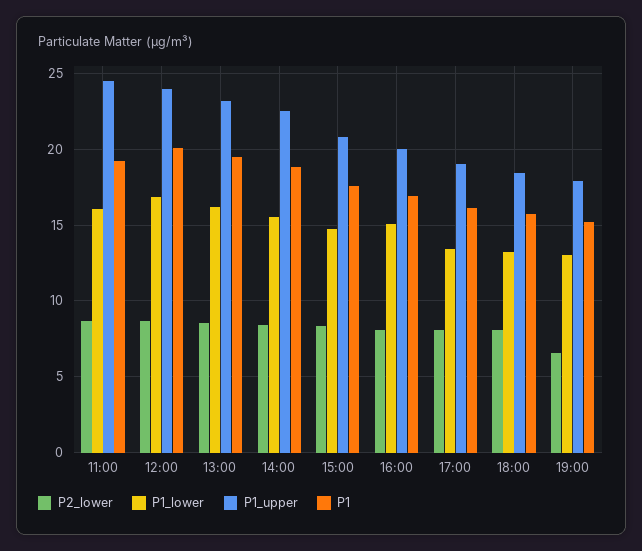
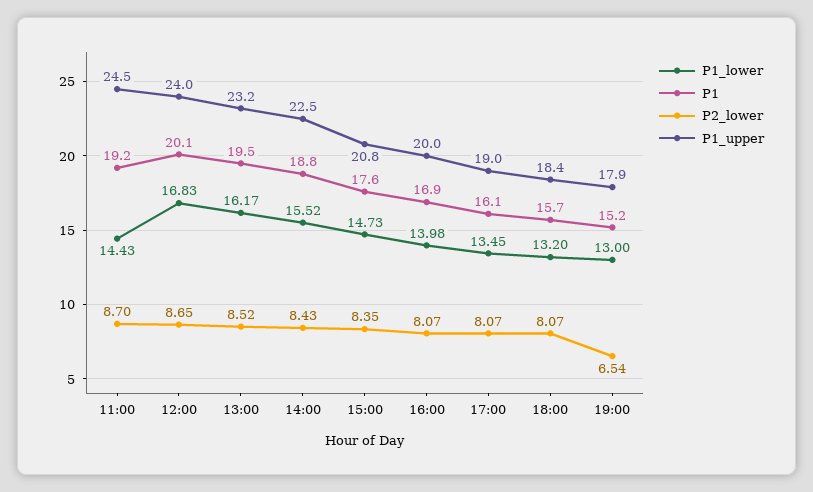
  {
    "P2_lower": {
      "11:00": 8.7,
      "12:00": 8.65,
      "13:00": 8.52,
      "14:00": 8.43,
      "15:00": 8.35,
      "16:00": 8.07,
      "17:00": 8.07,
      "18:00": 8.07,
      "19:00": 6.54
    },
    "P1_lower": {
-     "11:00": 16,
+     "11:00": 14.43,
      "12:00": 16.83,
      "13:00": 16.17,
      "14:00": 15.52,
      "15:00": 14.73,
-     "16:00": 15,
+     "16:00": 13.98,
      "17:00": 13.45,
      "18:00": 13.2,
      "19:00": 13
    },
    "P1_upper": {
      "11:00": 24.5,
      "12:00": 24,
      "13:00": 23.2,
      "14:00": 22.5,
      "15:00": 20.8,
      "16:00": 20,
      "17:00": 19,
      "18:00": 18.4,
      "19:00": 17.9
    },
    "P1": {
      "11:00": 19.2,
      "12:00": 20.1,
      "13:00": 19.5,
      "14:00": 18.8,
      "15:00": 17.6,
      "16:00": 16.9,
      "17:00": 16.1,
      "18:00": 15.7,
      "19:00": 15.2
    }
  }

